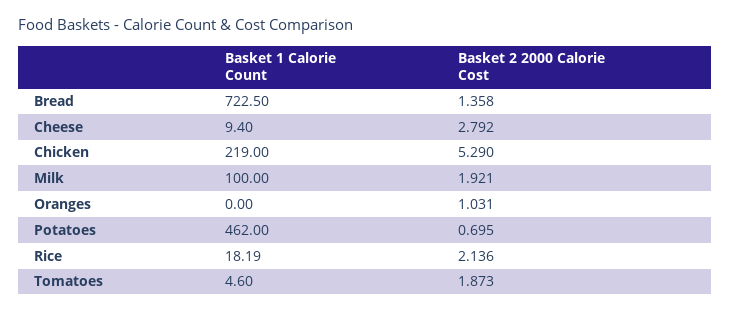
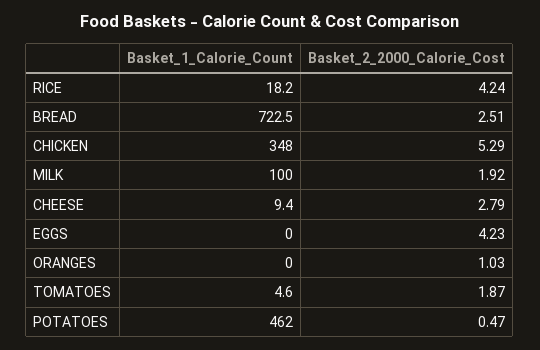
  {
    "Basket 1 Calorie Count": {
      "Bread": 722.5,
      "Cheese": 9.4,
-     "Chicken": 219,
+     "Chicken": 348,
      "Milk": 100,
      "Oranges": 0,
      "Potatoes": 462,
      "Rice": 18.19,
-     "Tomatoes": 4.6
+     "Tomatoes": 4.6,
+     "EGGS": 0
    },
    "Basket 2 2000 Calorie Cost": {
-     "Bread": 1.358,
+     "Bread": 2.51,
      "Cheese": 2.792,
      "Chicken": 5.29,
      "Milk": 1.921,
      "Oranges": 1.031,
-     "Potatoes": 0.695,
+     "Potatoes": 0.47,
-     "Rice": 2.136,
+     "Rice": 4.24,
-     "Tomatoes": 1.873
+     "Tomatoes": 1.873,
+     "EGGS": 4.23
    }
  }

